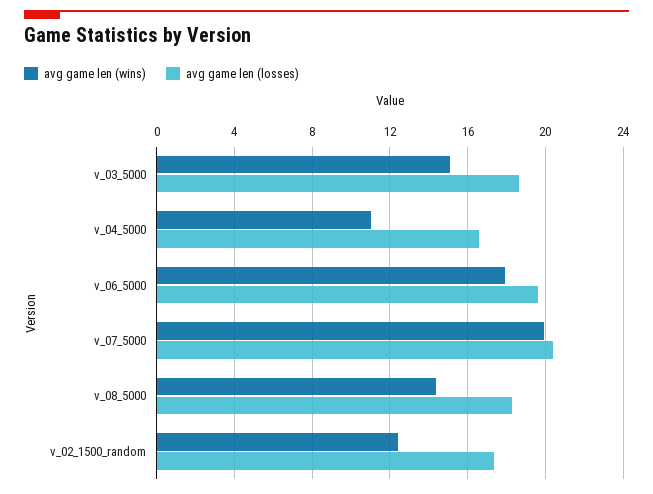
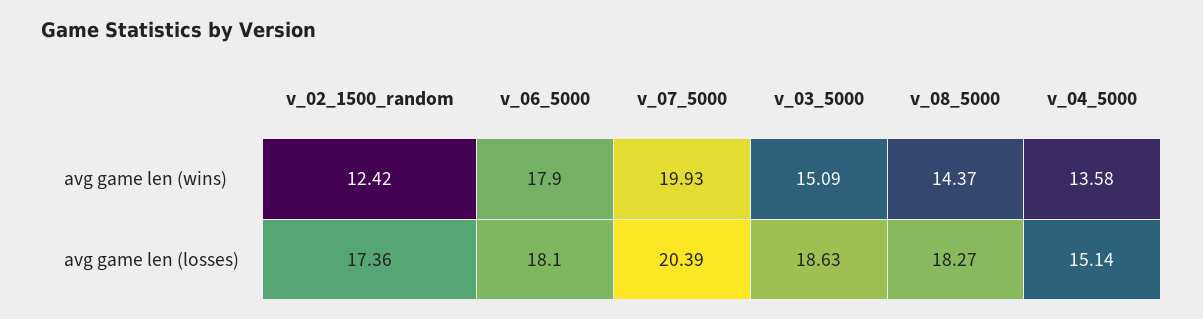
  {
    "avg game len (wins)": {
      "v_03_5000": 15.09,
-     "v_04_5000": 11,
+     "v_04_5000": 13.58,
      "v_06_5000": 17.9,
      "v_07_5000": 19.93,
      "v_08_5000": 14.37,
      "v_02_1500_random": 12.42
    },
    "avg game len (losses)": {
      "v_03_5000": 18.63,
-     "v_04_5000": 16.5,
+     "v_04_5000": 15.14,
-     "v_06_5000": 19.5,
+     "v_06_5000": 18.1,
      "v_07_5000": 20.39,
      "v_08_5000": 18.27,
      "v_02_1500_random": 17.36
    }
  }

